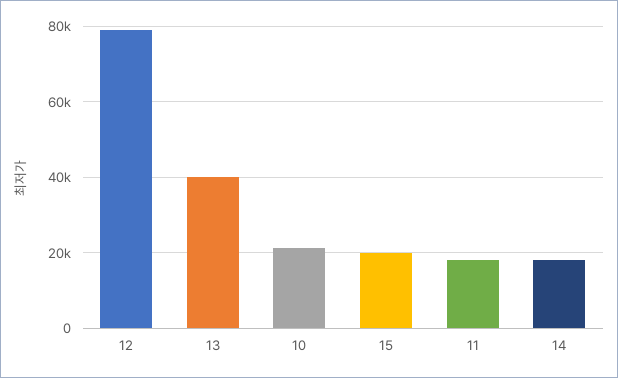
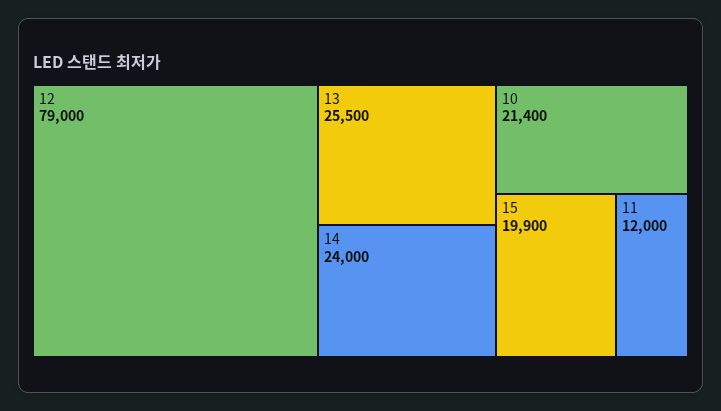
  {
    "12": 79000,
-   "13": 40000,
+   "13": 25500,
    "10": 21400,
    "15": 19900,
-   "11": 18000,
+   "11": 12000,
-   "14": 18000
+   "14": 24000
  }

